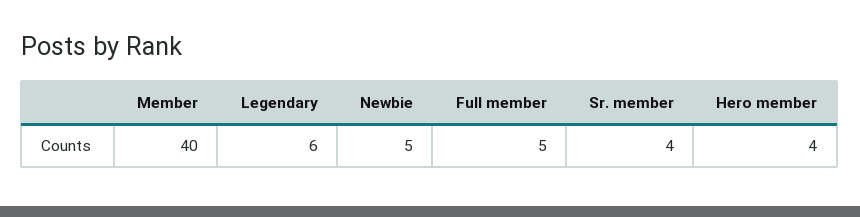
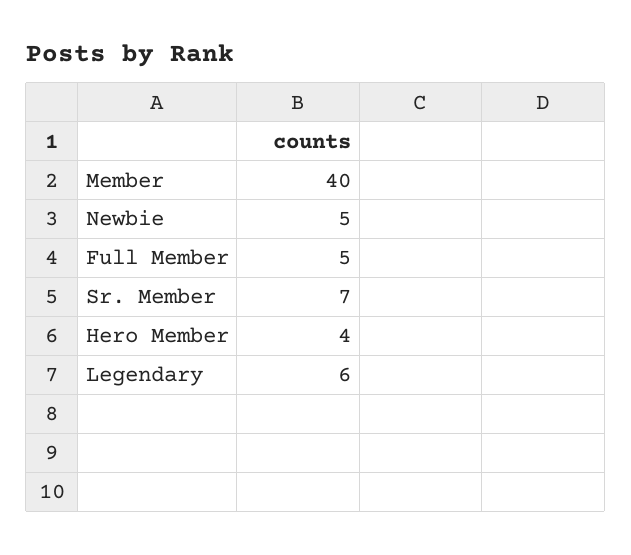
  {
    "Member": 40,
    "Legendary": 6,
    "Newbie": 5,
    "Full member": 5,
-   "Sr. member": 4,
+   "Sr. member": 7,
    "Hero member": 4
  }

